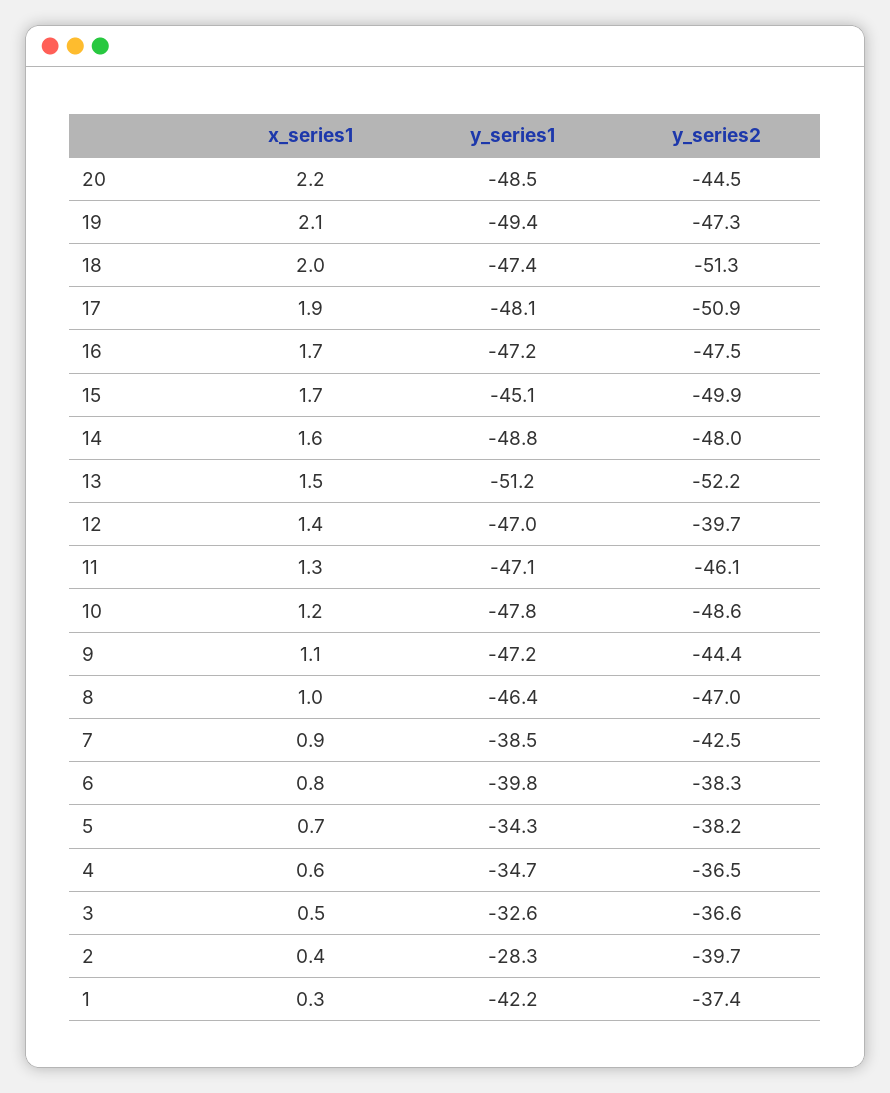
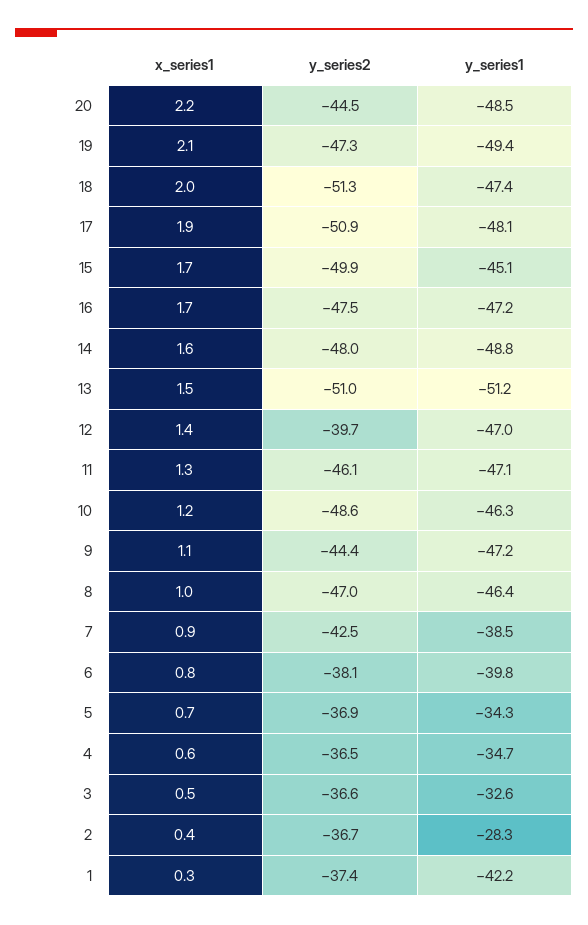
  {
    "x_series1": {
      "20": 2.2,
      "19": 2.1,
      "18": 2,
      "17": 1.9,
      "16": 1.7,
      "15": 1.7,
      "14": 1.6,
      "13": 1.5,
      "12": 1.4,
      "11": 1.3,
      "10": 1.2,
      "9": 1.1,
      "8": 1,
      "7": 0.9,
      "6": 0.8,
      "5": 0.7,
      "4": 0.6,
      "3": 0.5,
      "2": 0.4,
      "1": 0.3
    },
    "y_series1": {
      "20": -48.5,
      "19": -49.4,
      "18": -47.4,
      "17": -48.1,
      "16": -47.2,
      "15": -45.1,
      "14": -48.8,
      "13": -51.2,
      "12": -47,
      "11": -47.1,
-     "10": -47.8,
+     "10": -46.3,
      "9": -47.2,
      "8": -46.4,
      "7": -38.5,
      "6": -39.8,
      "5": -34.3,
      "4": -34.7,
      "3": -32.6,
      "2": -28.3,
      "1": -42.2
    },
    "y_series2": {
      "20": -44.5,
      "19": -47.3,
      "18": -51.3,
      "17": -50.9,
      "16": -47.5,
      "15": -49.9,
      "14": -48,
-     "13": -52.2,
+     "13": -51,
      "12": -39.7,
      "11": -46.1,
      "10": -48.6,
      "9": -44.4,
      "8": -47,
      "7": -42.5,
-     "6": -38.3,
+     "6": -38.1,
-     "5": -38.2,
+     "5": -36.9,
      "4": -36.5,
      "3": -36.6,
-     "2": -39.7,
+     "2": -36.7,
      "1": -37.4
    }
  }

